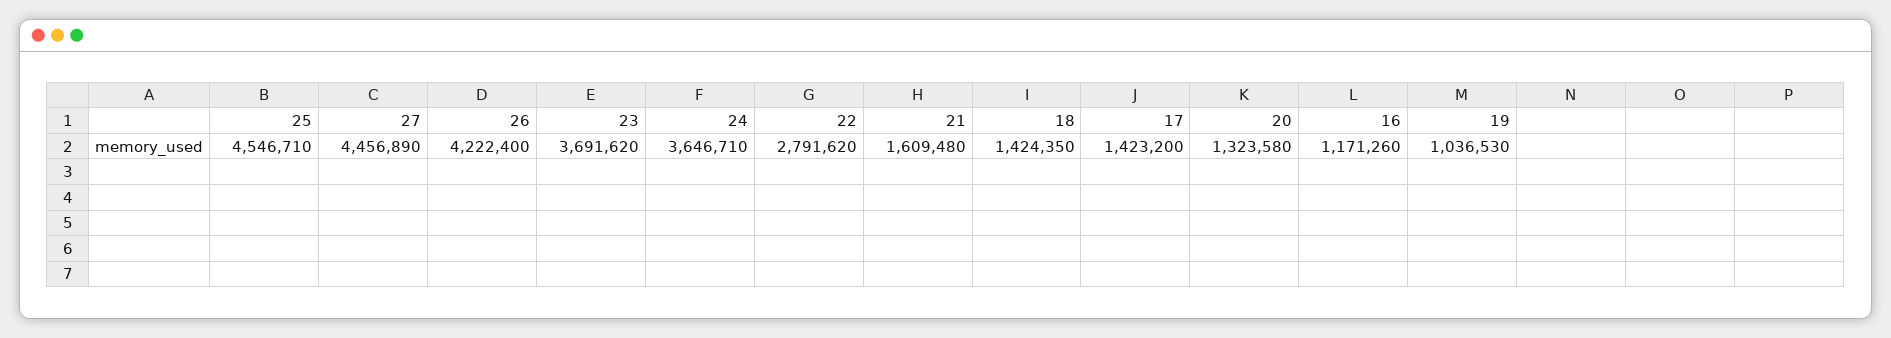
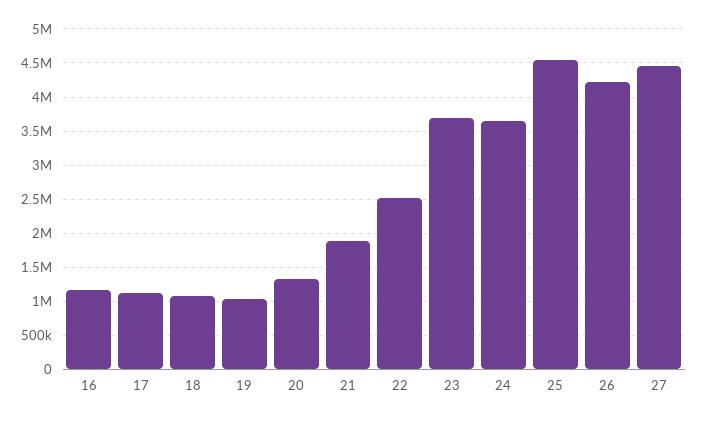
  {
    "25": 4546710,
    "27": 4456890,
    "26": 4222400,
    "23": 3691620,
    "24": 3646710,
-   "22": 2791620,
+   "22": 2500000,
-   "21": 1609480,
+   "21": 1900000,
-   "18": 1424350,
+   "18": 1100000,
-   "17": 1423200,
+   "17": 1100000,
    "20": 1323580,
    "16": 1171260,
    "19": 1036530
  }

